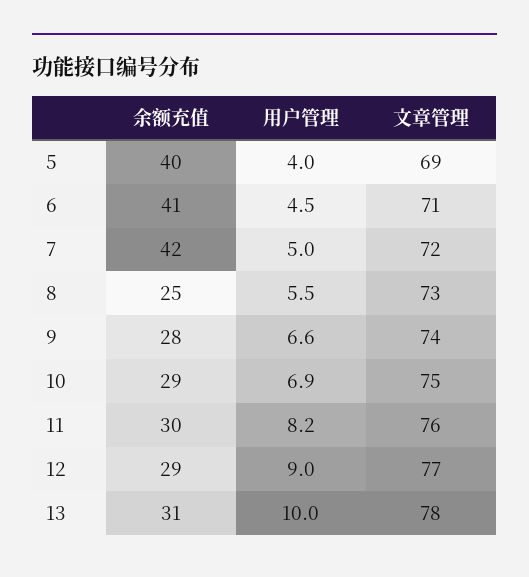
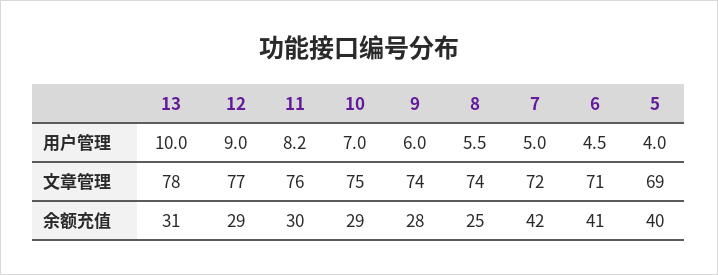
  {
    "余额充值": {
      "5": 40,
      "6": 41,
      "7": 42,
      "8": 25,
      "9": 28,
      "10": 29,
      "11": 30,
      "12": 29,
      "13": 31
    },
    "用户管理": {
      "5": 4,
      "6": 4.5,
      "7": 5,
      "8": 5.5,
-     "9": 6.6,
+     "9": 6,
-     "10": 6.9,
+     "10": 7,
      "11": 8.2,
      "12": 9,
      "13": 10
    },
    "文章管理": {
      "5": 69,
      "6": 71,
      "7": 72,
-     "8": 73,
+     "8": 74,
      "9": 74,
      "10": 75,
      "11": 76,
      "12": 77,
      "13": 78
    }
  }

